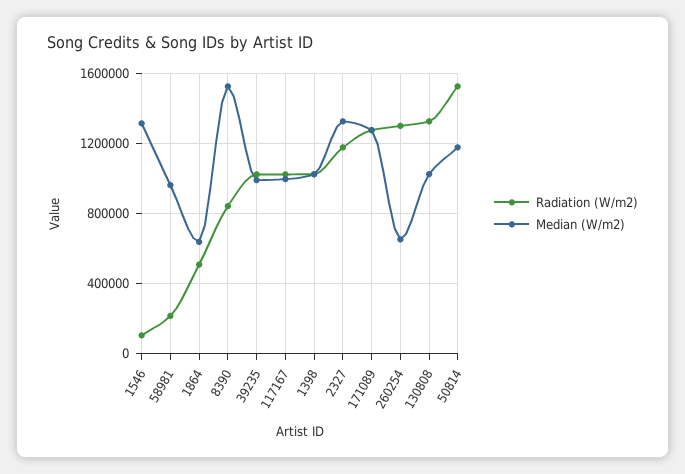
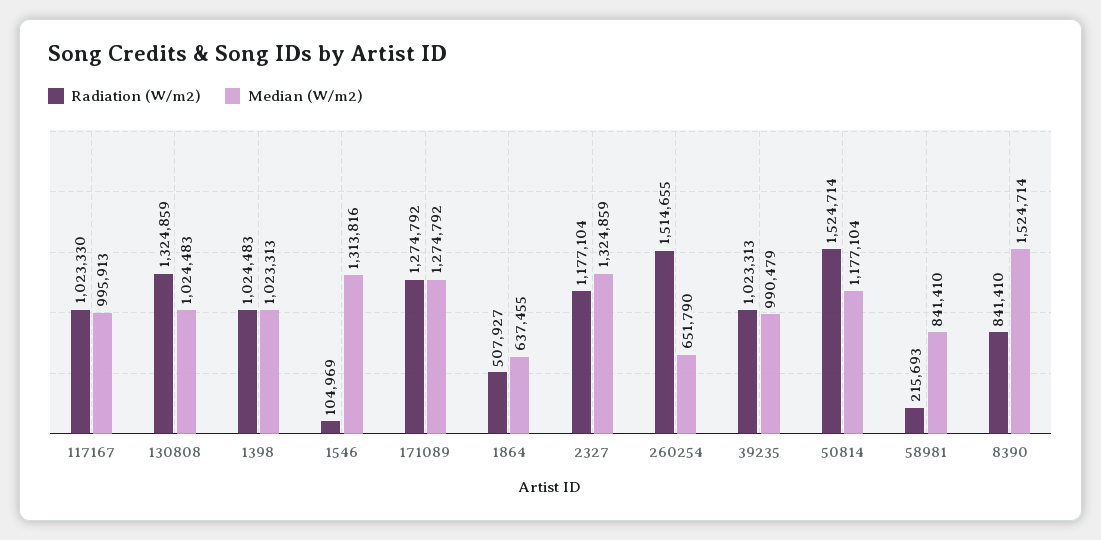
  {
    "Radiation (W/m2)": {
      "1546": 104969,
      "58981": 215693,
      "1864": 507927,
      "8390": 841410,
      "39235": 1023313,
      "117167": 1023330,
      "1398": 1024483,
      "2327": 1177104,
      "171089": 1274792,
-     "260254": 1300000,
+     "260254": 1514655,
      "130808": 1324859,
      "50814": 1524714
    },
    "Median (W/m2)": {
      "1546": 1313816,
-     "58981": 950000,
+     "58981": 841410,
      "1864": 637455,
      "8390": 1524714,
      "39235": 990479,
      "117167": 995913,
      "1398": 1023313,
      "2327": 1324859,
      "171089": 1274792,
      "260254": 651790,
      "130808": 1024483,
      "50814": 1177104
    }
  }

